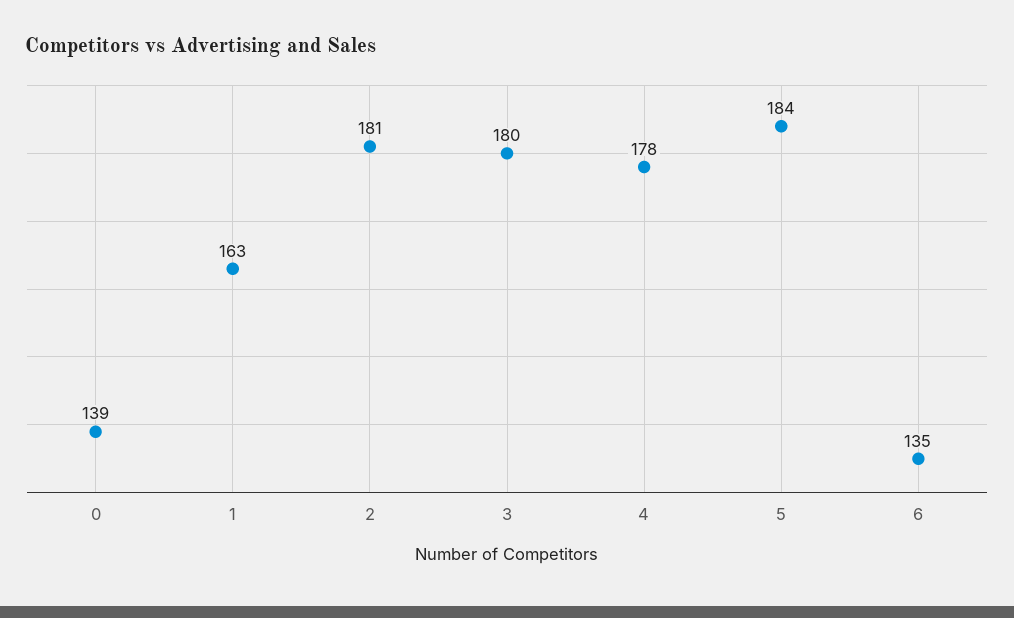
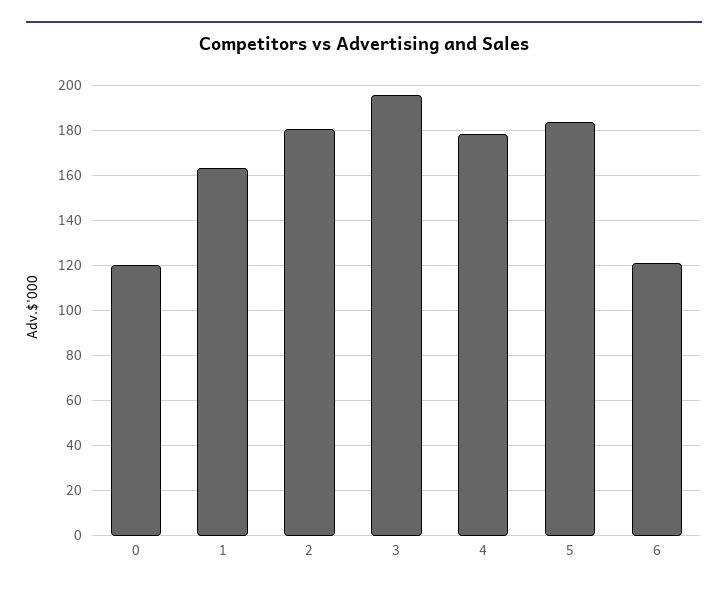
  {
-   "0": 139,
+   "0": 120,
    "1": 163,
    "2": 181,
-   "3": 180,
+   "3": 195,
    "4": 178,
    "5": 184,
-   "6": 135
+   "6": 120
  }

